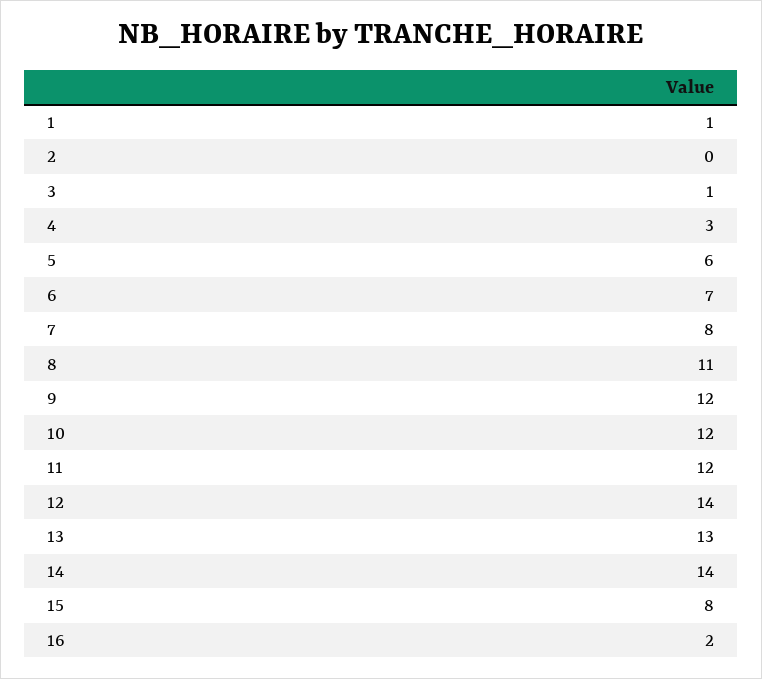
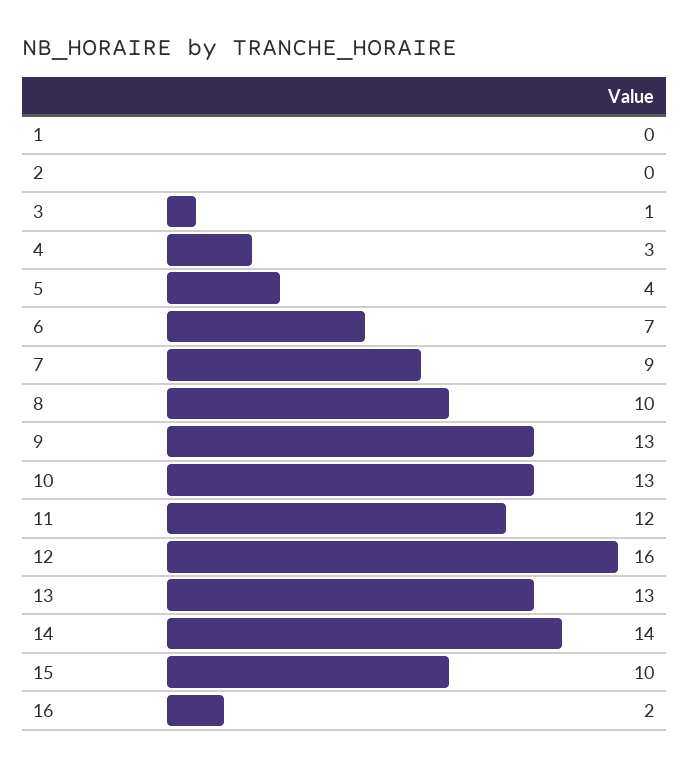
  {
-   "1": 1,
+   "1": 0,
    "2": 0,
    "3": 1,
    "4": 3,
-   "5": 6,
+   "5": 4,
    "6": 7,
-   "7": 8,
+   "7": 9,
-   "8": 11,
+   "8": 10,
-   "9": 12,
+   "9": 13,
-   "10": 12,
+   "10": 13,
    "11": 12,
-   "12": 14,
+   "12": 16,
    "13": 13,
    "14": 14,
-   "15": 8,
+   "15": 10,
    "16": 2
  }

